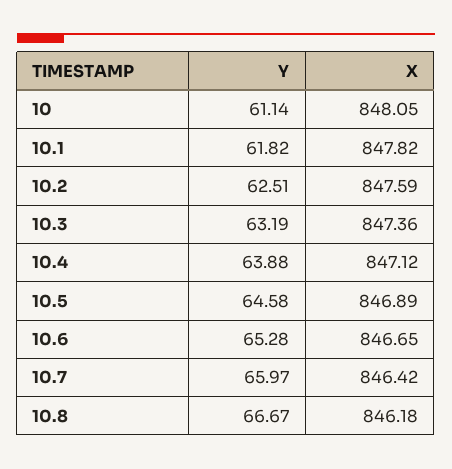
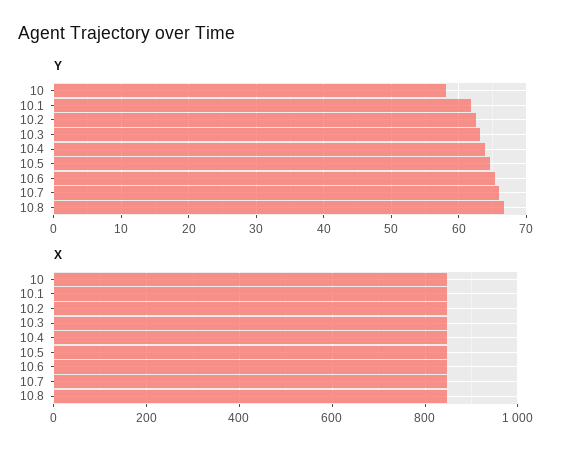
  {
    "Y": {
-     "10": 61.14,
+     "10": 58,
      "10.1": 61.82,
      "10.2": 62.51,
      "10.3": 63.19,
      "10.4": 63.88,
      "10.5": 64.58,
      "10.6": 65.28,
      "10.7": 65.97,
      "10.8": 66.67
    },
    "X": {
      "10": 848.05,
      "10.1": 847.82,
      "10.2": 847.59,
      "10.3": 847.36,
      "10.4": 847.12,
      "10.5": 846.89,
      "10.6": 846.65,
      "10.7": 846.42,
      "10.8": 846.18
    }
  }

